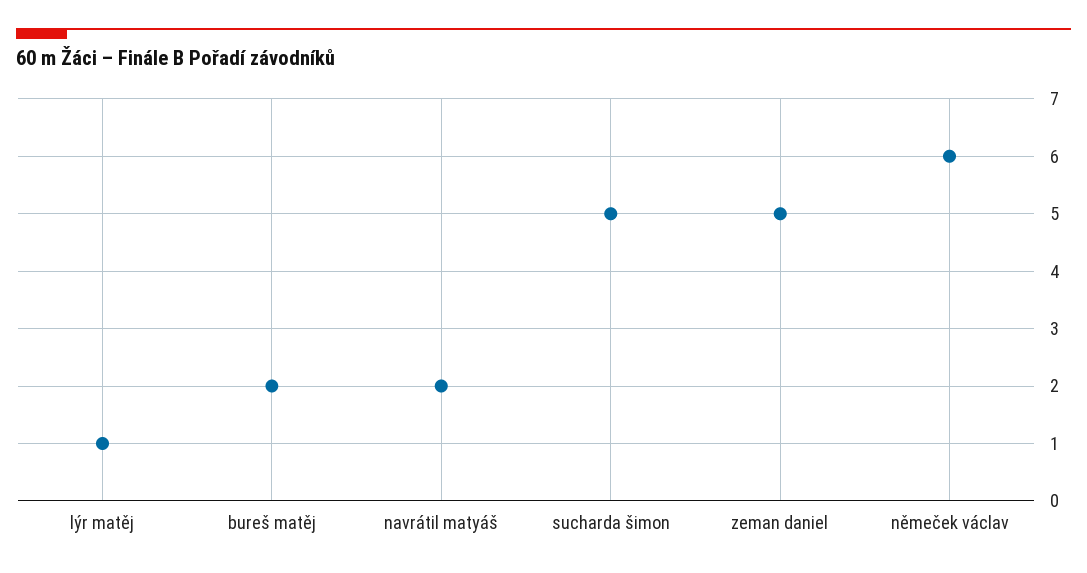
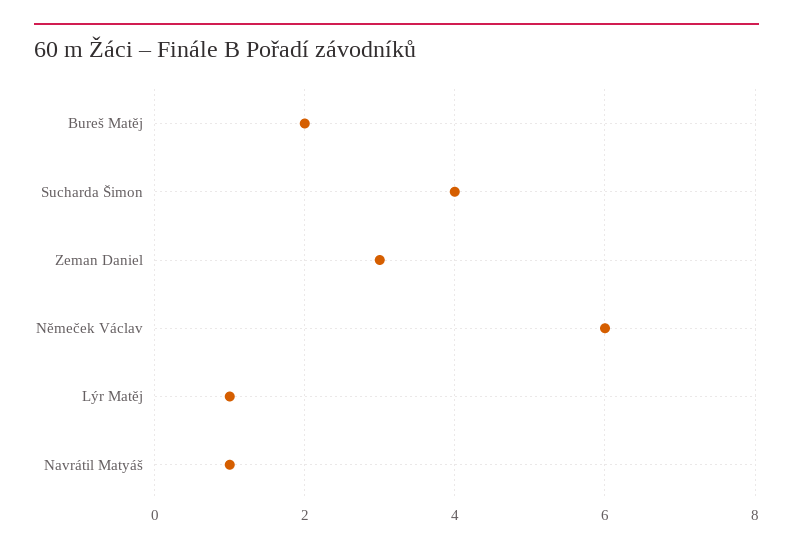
  {
    "lýr matěj": 1,
    "bureš matěj": 2,
-   "navrátil matyáš": 2,
+   "navrátil matyáš": 1,
-   "sucharda šimon": 5,
+   "sucharda šimon": 4,
-   "zeman daniel": 5,
+   "zeman daniel": 3,
    "němeček václav": 6
  }

